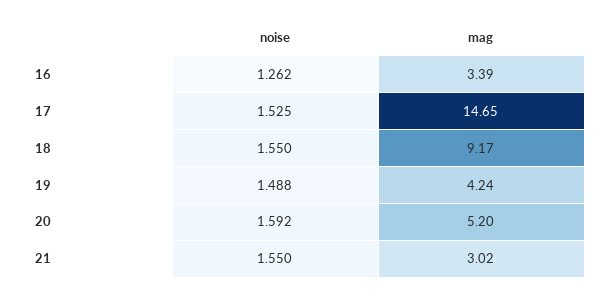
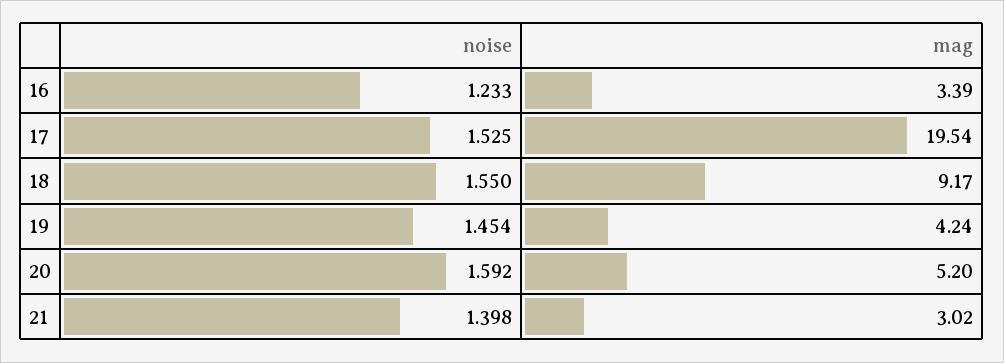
  {
    "noise": {
-     "16": 1.262,
+     "16": 1.233,
      "17": 1.525,
      "18": 1.55,
-     "19": 1.488,
+     "19": 1.454,
      "20": 1.592,
-     "21": 1.55
+     "21": 1.398
    },
    "mag": {
      "16": 3.39,
-     "17": 14.65,
+     "17": 19.54,
      "18": 9.17,
      "19": 4.24,
      "20": 5.2,
      "21": 3.02
    }
  }

